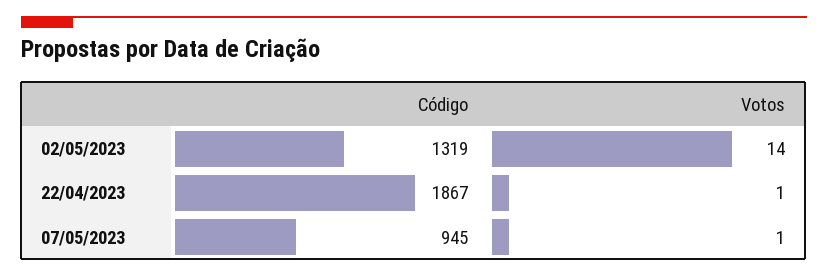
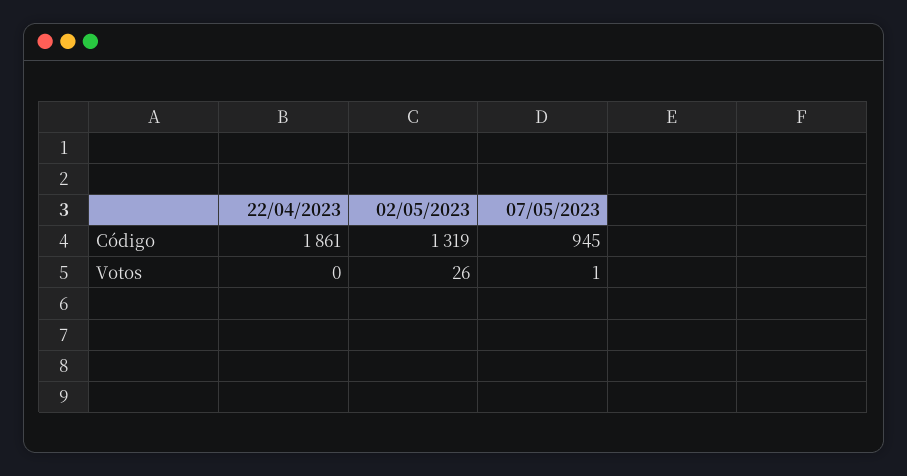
  {
    "Código": {
      "02/05/2023": 1319,
-     "22/04/2023": 1867,
+     "22/04/2023": 1861,
      "07/05/2023": 945
    },
    "Votos": {
-     "02/05/2023": 14,
+     "02/05/2023": 26,
-     "22/04/2023": 1,
+     "22/04/2023": 0,
      "07/05/2023": 1
    }
  }

